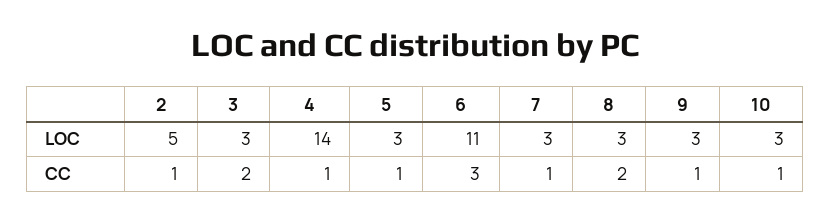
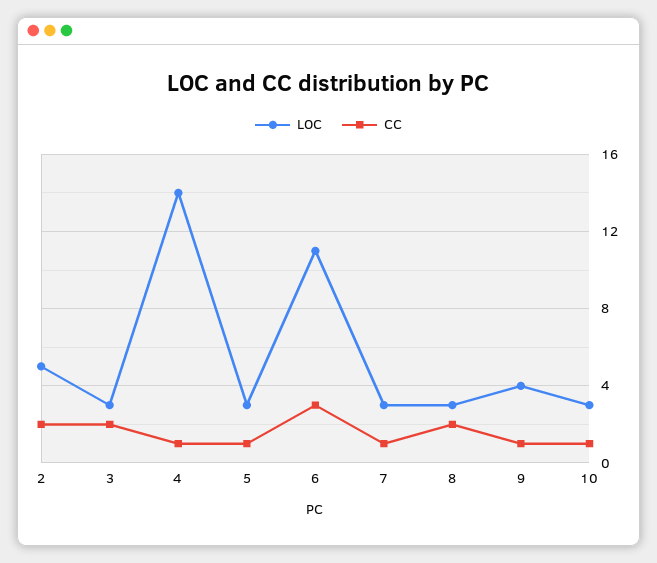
  {
    "LOC": {
      "2": 5,
      "3": 3,
      "4": 14,
      "5": 3,
      "6": 11,
      "7": 3,
      "8": 3,
-     "9": 3,
+     "9": 4,
      "10": 3
    },
    "CC": {
-     "2": 1,
+     "2": 2,
      "3": 2,
      "4": 1,
      "5": 1,
      "6": 3,
      "7": 1,
      "8": 2,
      "9": 1,
      "10": 1
    }
  }

